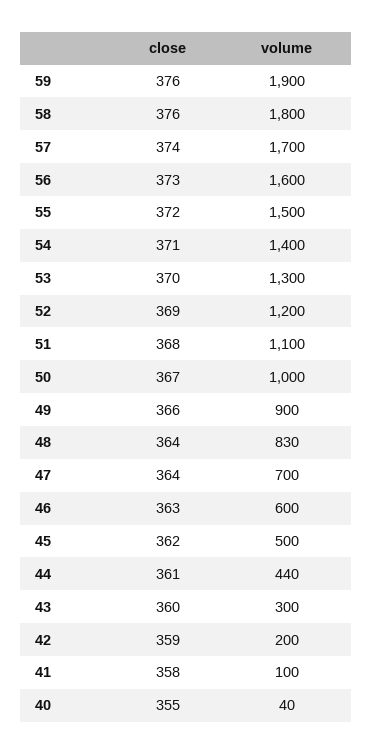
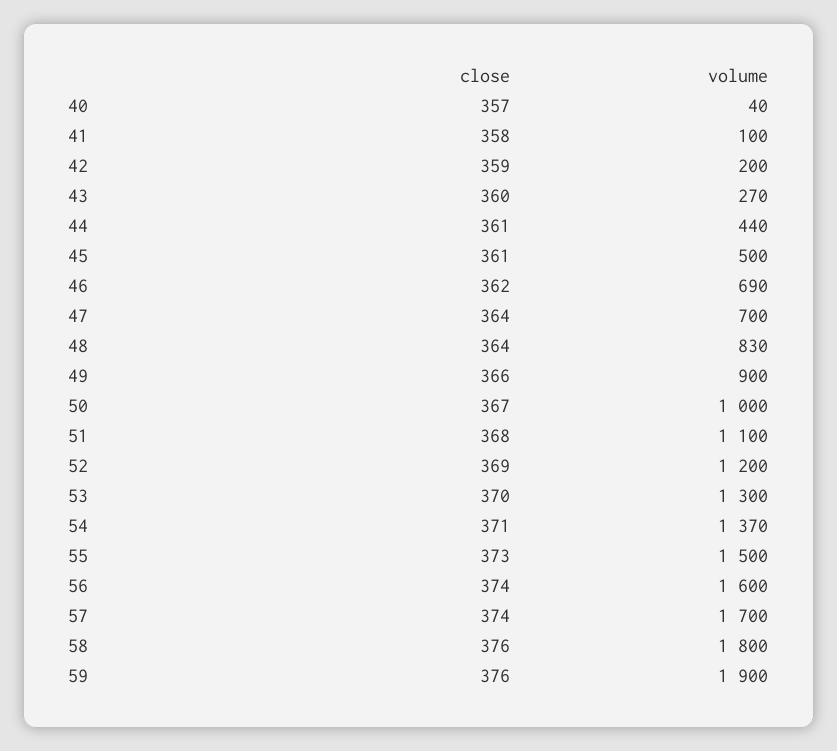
  {
    "close": {
      "59": 376,
      "58": 376,
      "57": 374,
-     "56": 373,
+     "56": 374,
-     "55": 372,
+     "55": 373,
      "54": 371,
      "53": 370,
      "52": 369,
      "51": 368,
      "50": 367,
      "49": 366,
      "48": 364,
      "47": 364,
-     "46": 363,
+     "46": 362,
-     "45": 362,
+     "45": 361,
      "44": 361,
      "43": 360,
      "42": 359,
      "41": 358,
-     "40": 355
+     "40": 357
    },
    "volume": {
      "59": 1900,
      "58": 1800,
      "57": 1700,
      "56": 1600,
      "55": 1500,
-     "54": 1400,
+     "54": 1370,
      "53": 1300,
      "52": 1200,
      "51": 1100,
      "50": 1000,
      "49": 900,
      "48": 830,
      "47": 700,
-     "46": 600,
+     "46": 690,
      "45": 500,
      "44": 440,
-     "43": 300,
+     "43": 270,
      "42": 200,
      "41": 100,
      "40": 40
    }
  }

